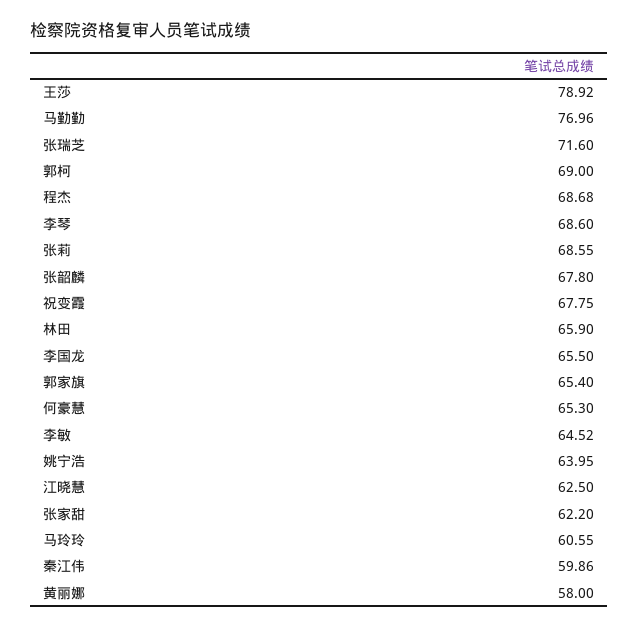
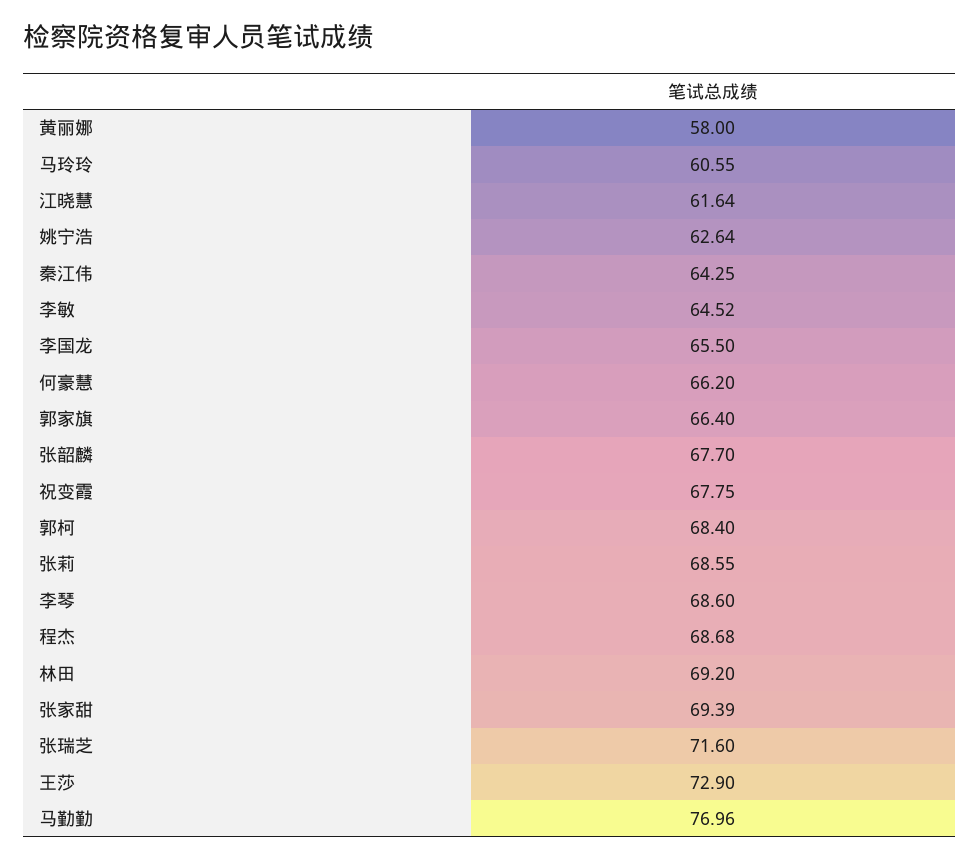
  {
-   "王莎": 78.92,
+   "王莎": 72.9,
    "马勤勤": 76.96,
    "张瑞芝": 71.6,
-   "郭柯": 69,
+   "郭柯": 68.4,
    "程杰": 68.68,
    "李琴": 68.6,
    "张莉": 68.55,
-   "张韶麟": 67.8,
+   "张韶麟": 67.7,
    "祝变霞": 67.75,
-   "林田": 65.9,
+   "林田": 69.2,
    "李国龙": 65.5,
-   "郭家旗": 65.4,
+   "郭家旗": 66.4,
-   "何豪慧": 65.3,
+   "何豪慧": 66.2,
    "李敏": 64.52,
-   "姚宁浩": 63.95,
+   "姚宁浩": 62.64,
-   "江晓慧": 62.5,
+   "江晓慧": 61.64,
-   "张家甜": 62.2,
+   "张家甜": 69.39,
    "马玲玲": 60.55,
-   "秦江伟": 59.86,
+   "秦江伟": 64.25,
    "黄丽娜": 58
  }

